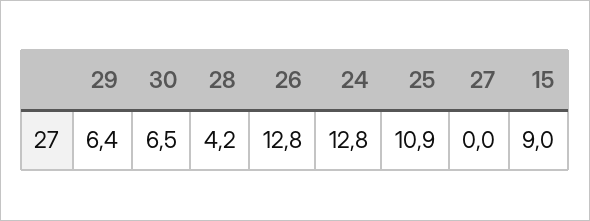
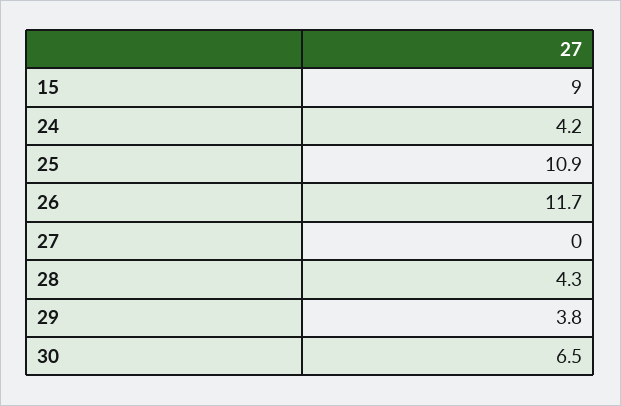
  {
-   "29": 6.4,
+   "29": 3.8,
    "30": 6.5,
-   "28": 4.2,
+   "28": 4.3,
-   "26": 12.8,
+   "26": 11.7,
-   "24": 12.8,
+   "24": 4.2,
    "25": 10.9,
    "27": 0,
    "15": 9
  }

